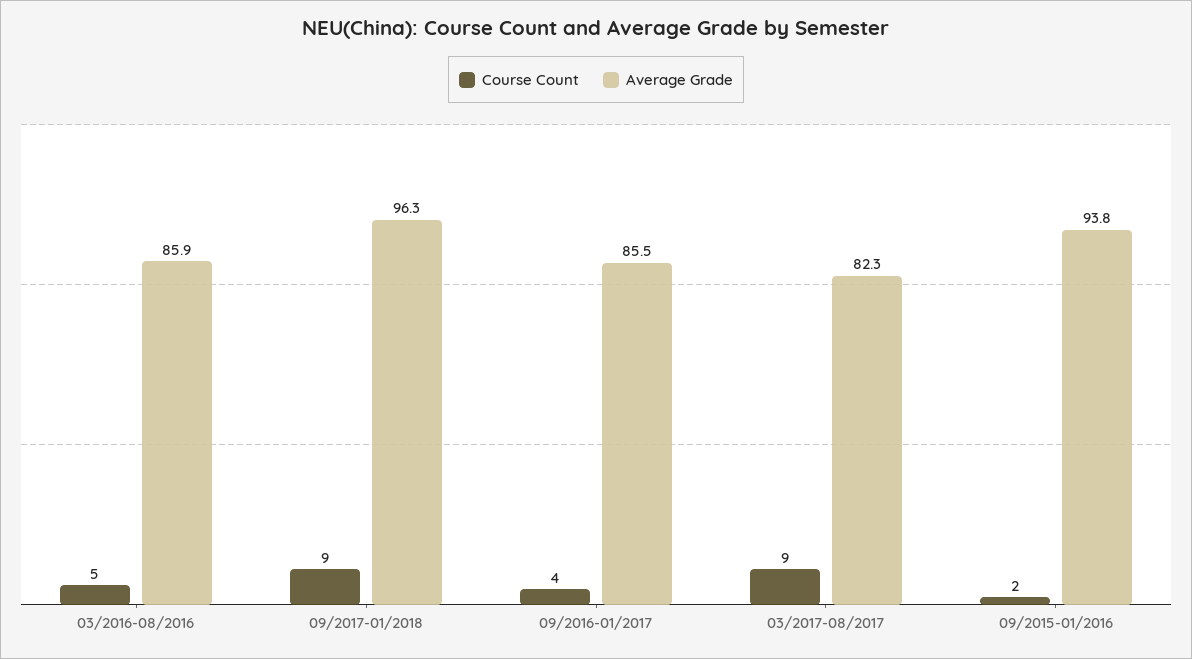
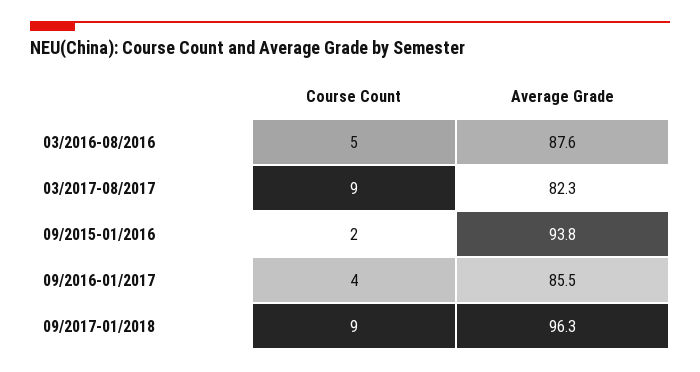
  {
    "Course Count": {
      "03/2016-08/2016": 5,
      "09/2017-01/2018": 9,
      "09/2016-01/2017": 4,
      "03/2017-08/2017": 9,
      "09/2015-01/2016": 2
    },
    "Average Grade": {
-     "03/2016-08/2016": 85.9,
+     "03/2016-08/2016": 87.6,
      "09/2017-01/2018": 96.3,
      "09/2016-01/2017": 85.5,
      "03/2017-08/2017": 82.3,
      "09/2015-01/2016": 93.8
    }
  }

